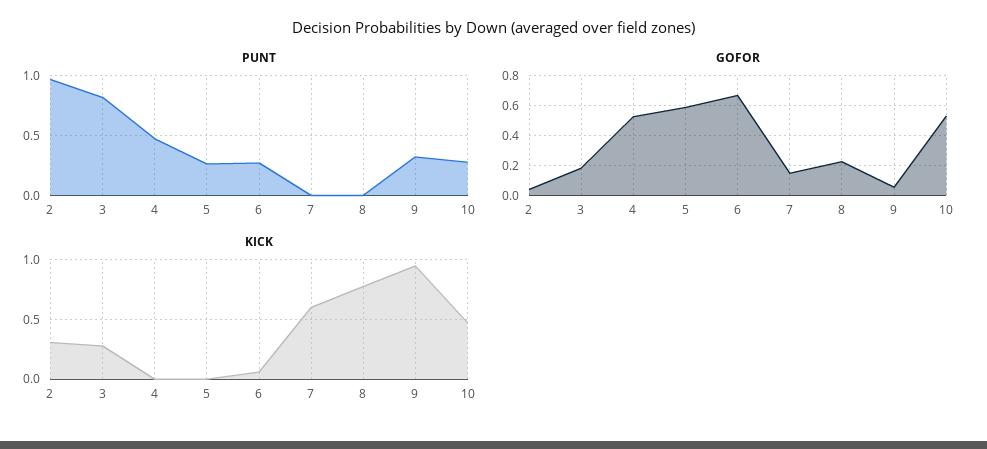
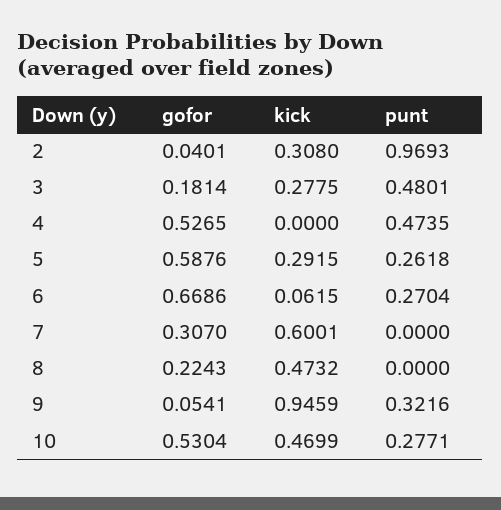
  {
    "PUNT": {
      "2": 0.9693,
-     "3": 0.8,
+     "3": 0.4801,
      "4": 0.4735,
      "5": 0.2618,
      "6": 0.2704,
      "7": 0,
      "8": 0,
      "9": 0.3216,
      "10": 0.2771
    },
    "GOFOR": {
      "2": 0.0401,
      "3": 0.1814,
      "4": 0.5265,
      "5": 0.5876,
      "6": 0.6686,
-     "7": 0.15,
+     "7": 0.307,
      "8": 0.2243,
      "9": 0.0541,
      "10": 0.5304
    },
    "KICK": {
      "2": 0.308,
      "3": 0.2775,
      "4": 0,
-     "5": 0,
+     "5": 0.2915,
      "6": 0.0615,
      "7": 0.6001,
-     "8": 0.8,
+     "8": 0.4732,
      "9": 0.9459,
      "10": 0.4699
    }
  }

